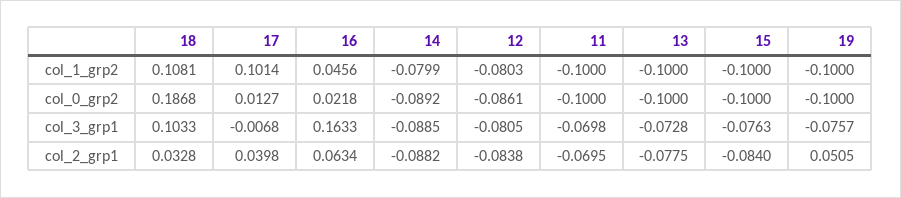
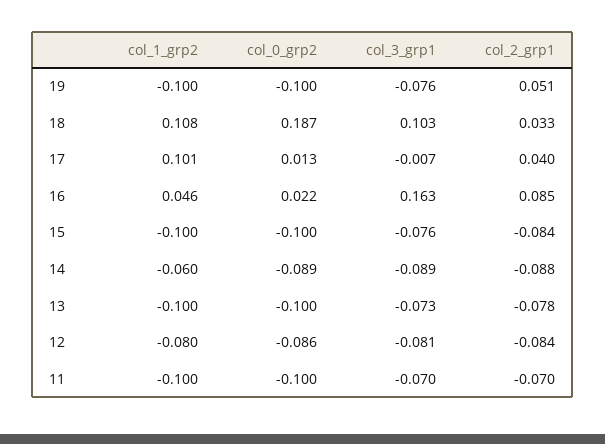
  {
    "18": {
      "col_1_grp2": 0.1081,
      "col_0_grp2": 0.1868,
      "col_3_grp1": 0.1033,
      "col_2_grp1": 0.0328
    },
    "17": {
      "col_1_grp2": 0.1014,
      "col_0_grp2": 0.0127,
      "col_3_grp1": -0.0068,
      "col_2_grp1": 0.0398
    },
    "16": {
      "col_1_grp2": 0.0456,
      "col_0_grp2": 0.0218,
      "col_3_grp1": 0.1633,
-     "col_2_grp1": 0.0634
+     "col_2_grp1": 0.085
    },
    "14": {
-     "col_1_grp2": -0.0799,
+     "col_1_grp2": -0.06,
      "col_0_grp2": -0.0892,
      "col_3_grp1": -0.0885,
      "col_2_grp1": -0.0882
    },
    "12": {
      "col_1_grp2": -0.0803,
      "col_0_grp2": -0.0861,
      "col_3_grp1": -0.0805,
      "col_2_grp1": -0.0838
    },
    "11": {
      "col_1_grp2": -0.1,
      "col_0_grp2": -0.1,
      "col_3_grp1": -0.0698,
      "col_2_grp1": -0.0695
    },
    "13": {
      "col_1_grp2": -0.1,
      "col_0_grp2": -0.1,
      "col_3_grp1": -0.0728,
      "col_2_grp1": -0.0775
    },
    "15": {
      "col_1_grp2": -0.1,
      "col_0_grp2": -0.1,
      "col_3_grp1": -0.0763,
      "col_2_grp1": -0.084
    },
    "19": {
      "col_1_grp2": -0.1,
      "col_0_grp2": -0.1,
      "col_3_grp1": -0.0757,
      "col_2_grp1": 0.0505
    }
  }

